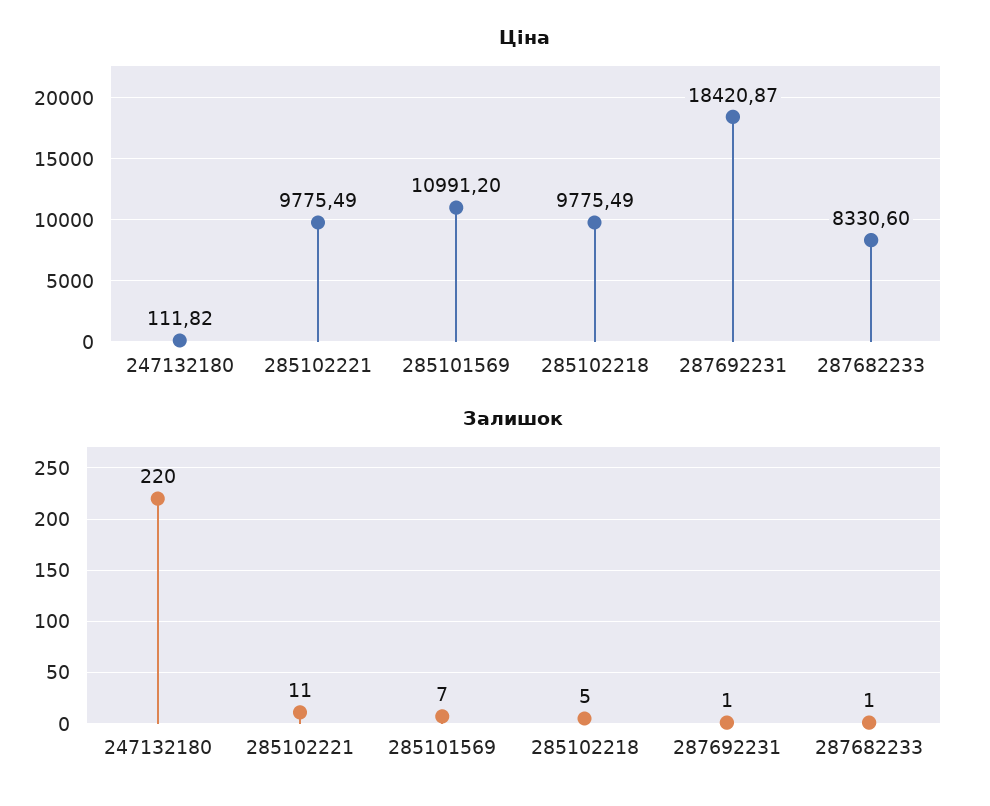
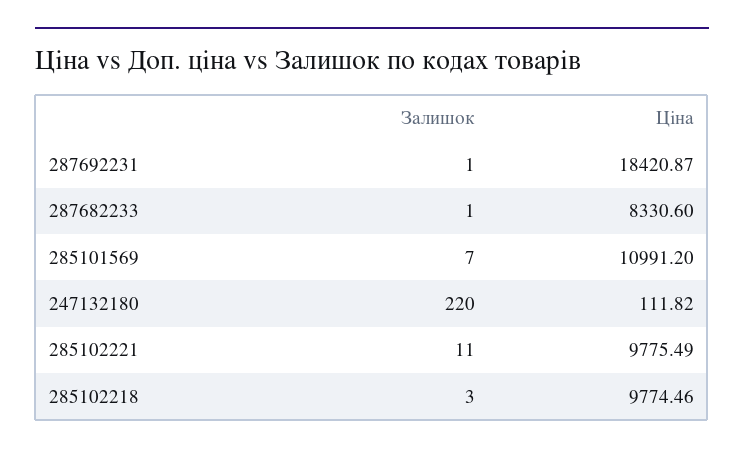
  {
    "Ціна": {
      "247132180": 111.82,
      "285102221": 9775.49,
      "285101569": 10991.2,
-     "285102218": 9775.49,
+     "285102218": 9774.46,
      "287692231": 18420.87,
      "287682233": 8330.6
    },
    "Залишок": {
      "247132180": 220,
      "285102221": 11,
      "285101569": 7,
-     "285102218": 5,
+     "285102218": 3,
      "287692231": 1,
      "287682233": 1
    }
  }

